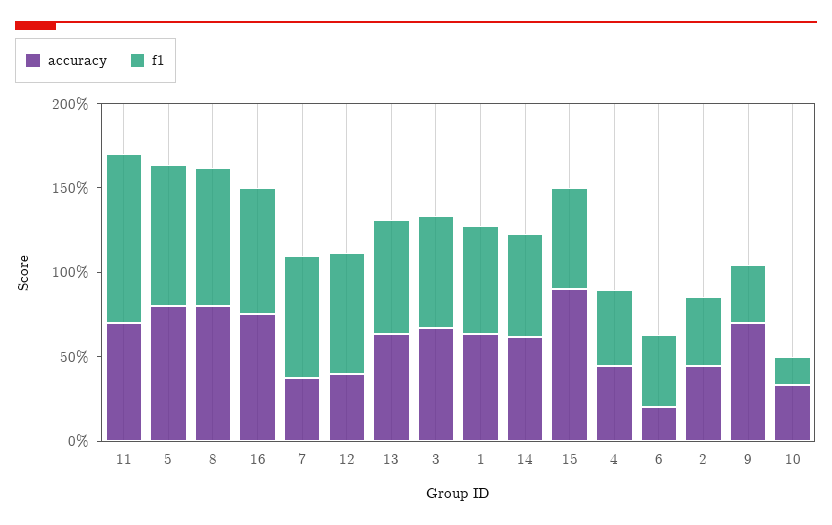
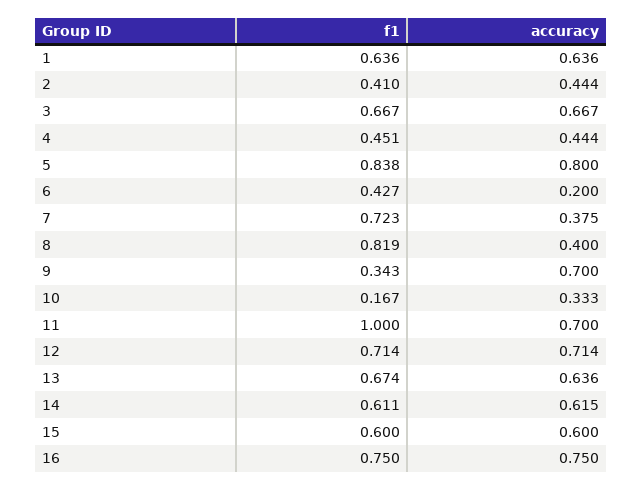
  {
    "accuracy": {
      "11": 0.7,
      "5": 0.8,
-     "8": 0.8,
+     "8": 0.4,
      "16": 0.75,
      "7": 0.375,
-     "12": 0.4,
+     "12": 0.714,
      "13": 0.636,
      "3": 0.667,
      "1": 0.636,
      "14": 0.615,
-     "15": 0.9,
+     "15": 0.6,
      "4": 0.444,
      "6": 0.2,
      "2": 0.444,
      "9": 0.7,
      "10": 0.333
    },
    "f1": {
      "11": 1,
      "5": 0.838,
      "8": 0.819,
      "16": 0.75,
      "7": 0.723,
      "12": 0.714,
      "13": 0.674,
      "3": 0.667,
      "1": 0.636,
      "14": 0.611,
      "15": 0.6,
      "4": 0.451,
      "6": 0.427,
      "2": 0.41,
      "9": 0.343,
      "10": 0.167
    }
  }

